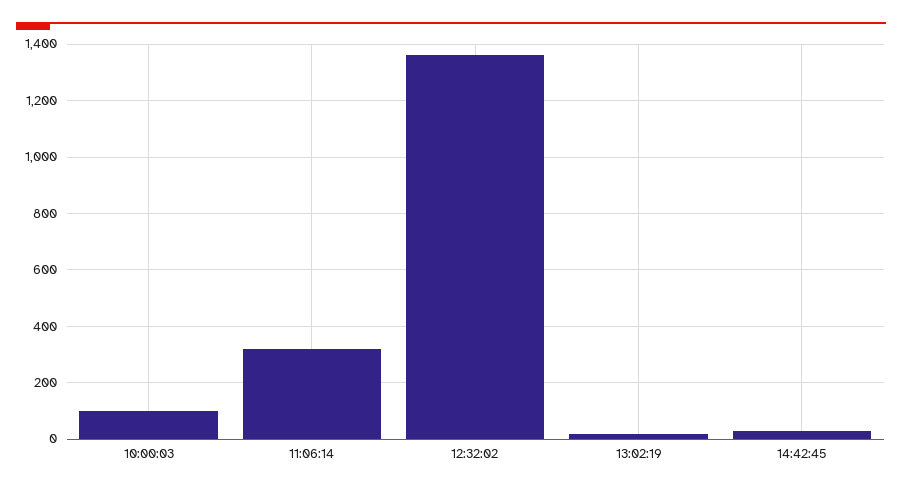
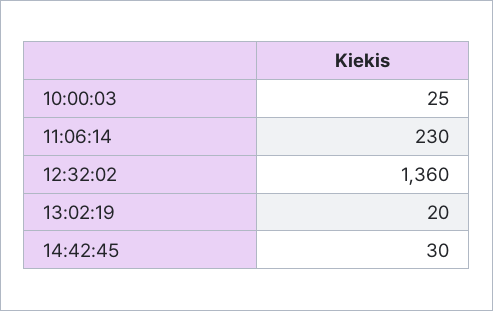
  {
-   "10:00:03": 100,
+   "10:00:03": 25,
-   "11:06:14": 325,
+   "11:06:14": 230,
    "12:32:02": 1360,
    "13:02:19": 20,
    "14:42:45": 30
  }

